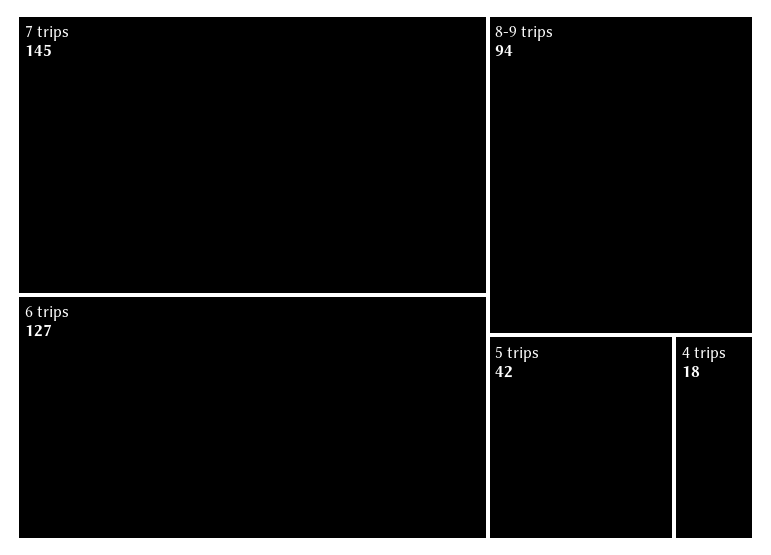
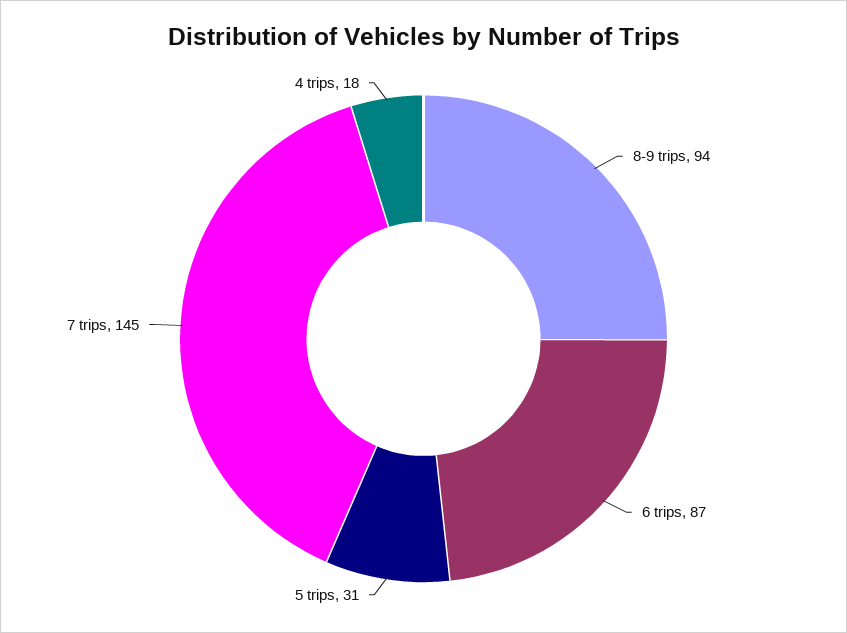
  {
    "7 trips": 145,
-   "6 trips": 127,
+   "6 trips": 87,
    "8-9 trips": 94,
-   "5 trips": 42,
+   "5 trips": 31,
    "4 trips": 18
  }

